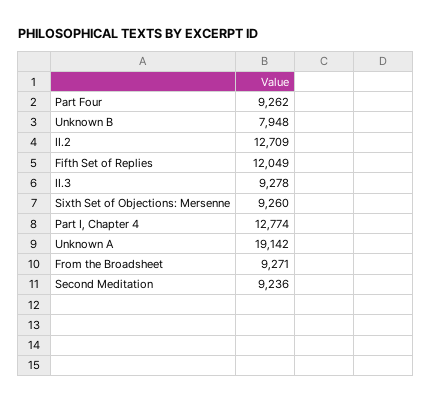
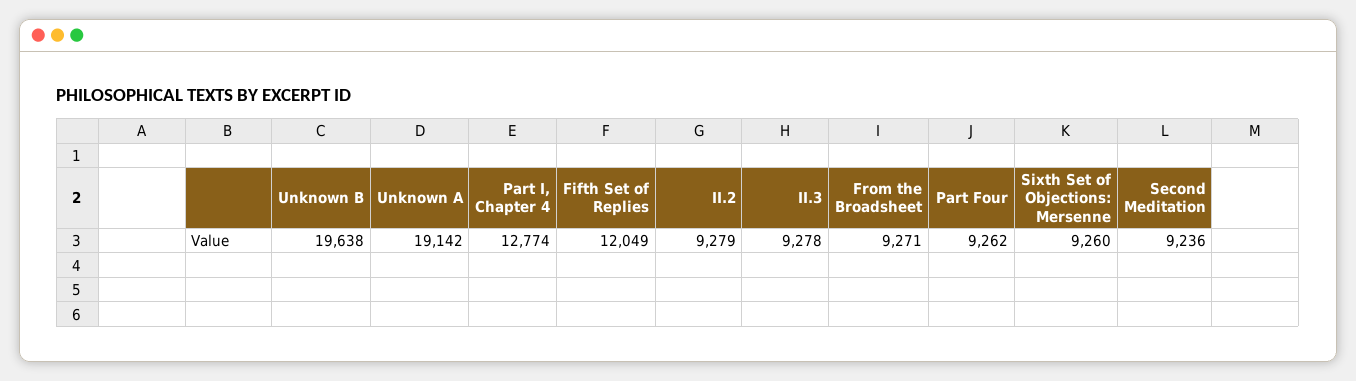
  {
    "Part Four": 9262,
-   "Unknown B": 7948,
+   "Unknown B": 19638,
-   "II.2": 12709,
+   "II.2": 9279,
    "Fifth Set of Replies": 12049,
    "II.3": 9278,
    "Sixth Set of Objections: Mersenne": 9260,
    "Part I, Chapter 4": 12774,
    "Unknown A": 19142,
    "From the Broadsheet": 9271,
    "Second Meditation": 9236
  }

